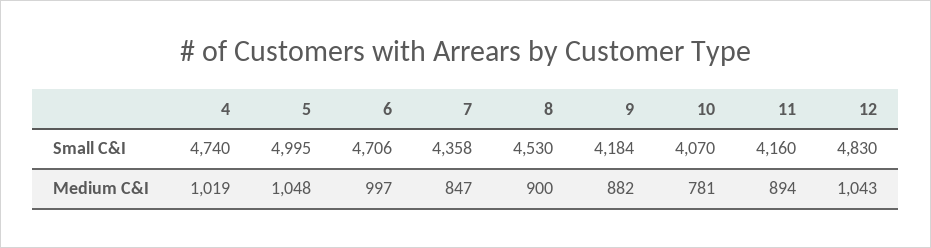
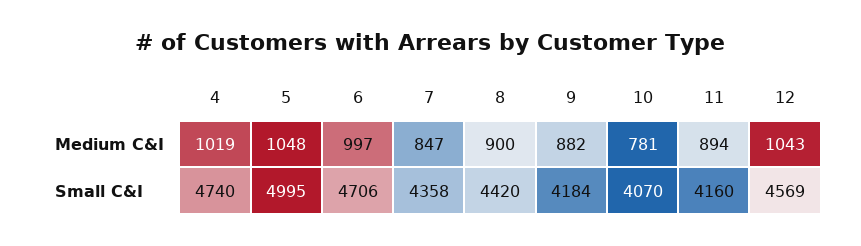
  {
    "4": {
      "Small C&I": 4740,
      "Medium C&I": 1019
    },
    "5": {
      "Small C&I": 4995,
      "Medium C&I": 1048
    },
    "6": {
      "Small C&I": 4706,
      "Medium C&I": 997
    },
    "7": {
      "Small C&I": 4358,
      "Medium C&I": 847
    },
    "8": {
-     "Small C&I": 4530,
+     "Small C&I": 4420,
      "Medium C&I": 900
    },
    "9": {
      "Small C&I": 4184,
      "Medium C&I": 882
    },
    "10": {
      "Small C&I": 4070,
      "Medium C&I": 781
    },
    "11": {
      "Small C&I": 4160,
      "Medium C&I": 894
    },
    "12": {
-     "Small C&I": 4830,
+     "Small C&I": 4569,
      "Medium C&I": 1043
    }
  }

